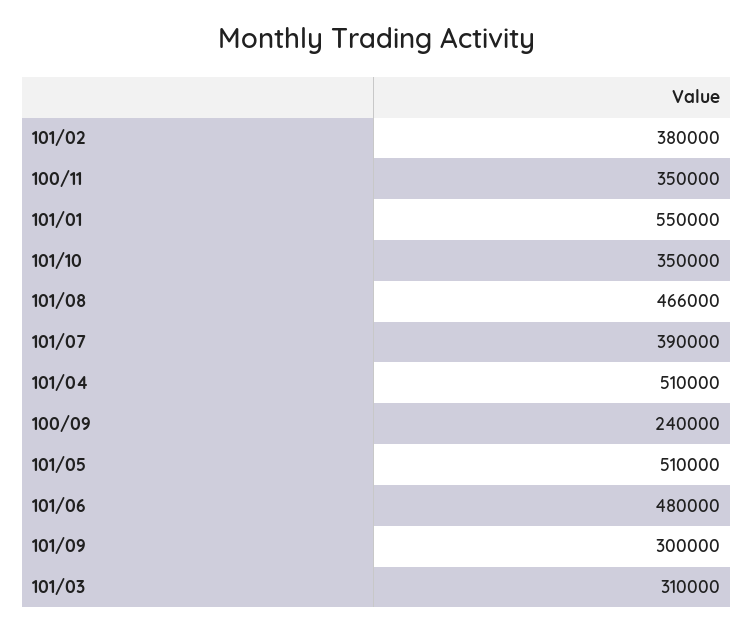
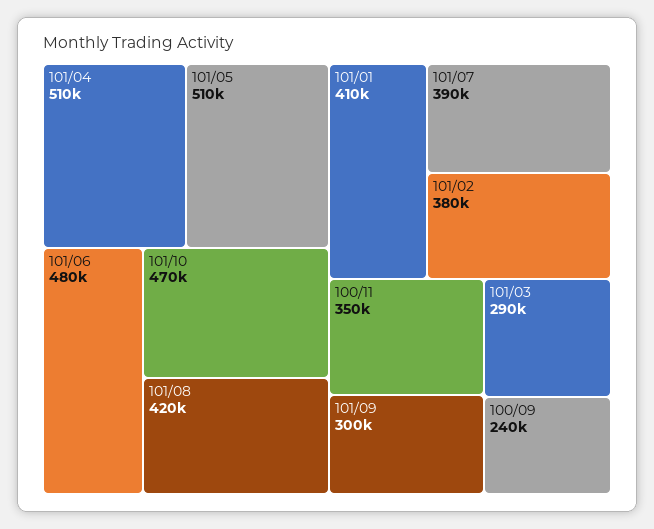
  {
    "101/02": 380000,
    "100/11": 350000,
-   "101/01": 550000,
+   "101/01": 410000,
-   "101/10": 350000,
+   "101/10": 470000,
-   "101/08": 466000,
+   "101/08": 420000,
    "101/07": 390000,
    "101/04": 510000,
    "100/09": 240000,
    "101/05": 510000,
    "101/06": 480000,
    "101/09": 300000,
-   "101/03": 310000
+   "101/03": 290000
  }

